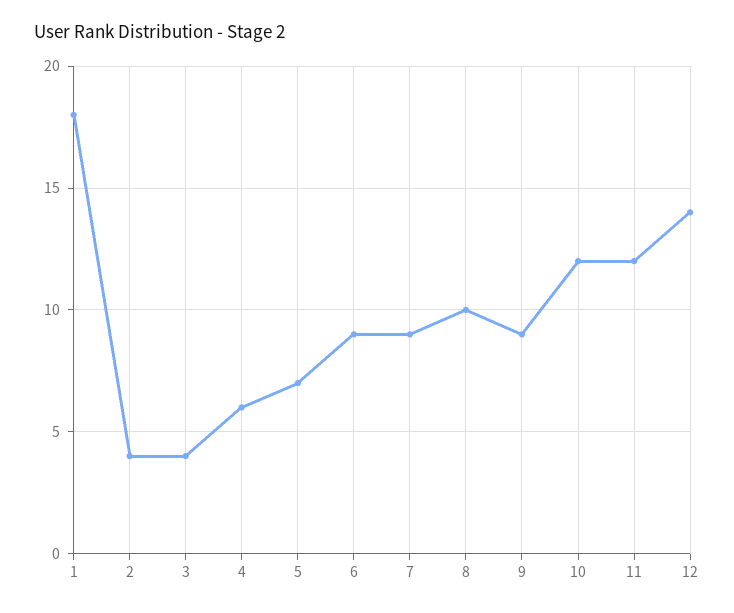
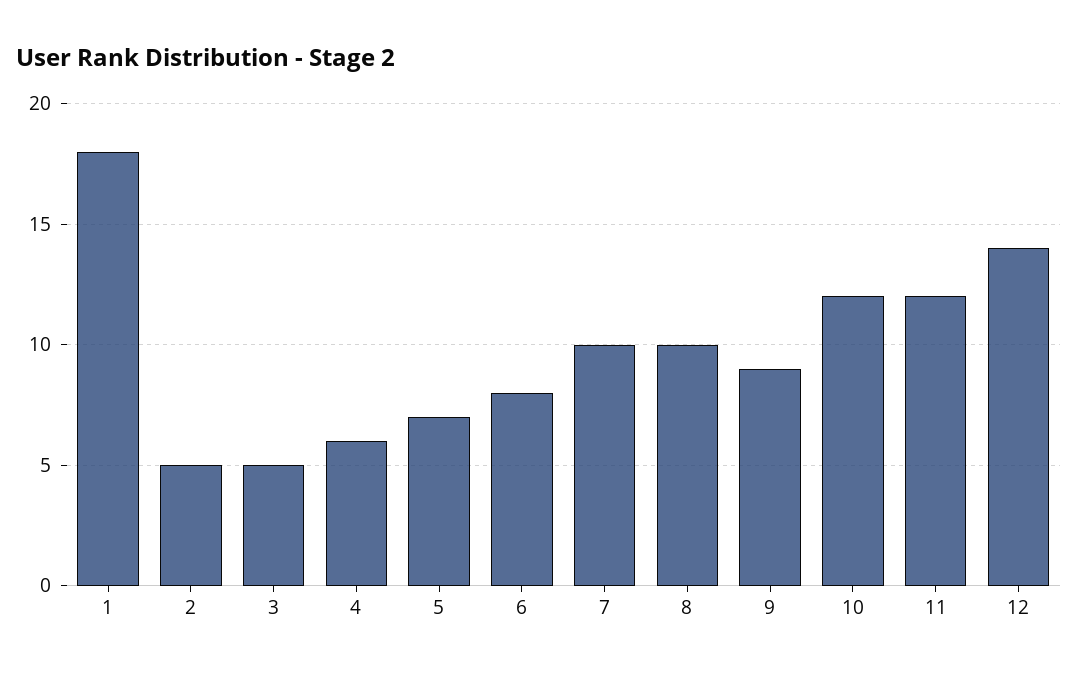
  {
    "1": 18,
-   "2": 4,
+   "2": 5,
-   "3": 4,
+   "3": 5,
    "4": 6,
    "5": 7,
-   "6": 9,
+   "6": 8,
-   "7": 9,
+   "7": 10,
    "8": 10,
    "9": 9,
    "10": 12,
    "11": 12,
    "12": 14
  }

